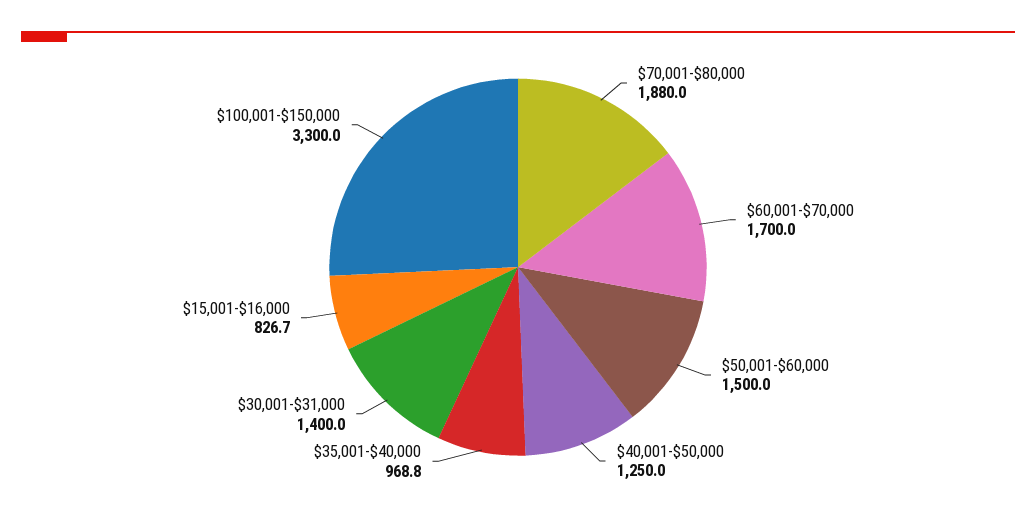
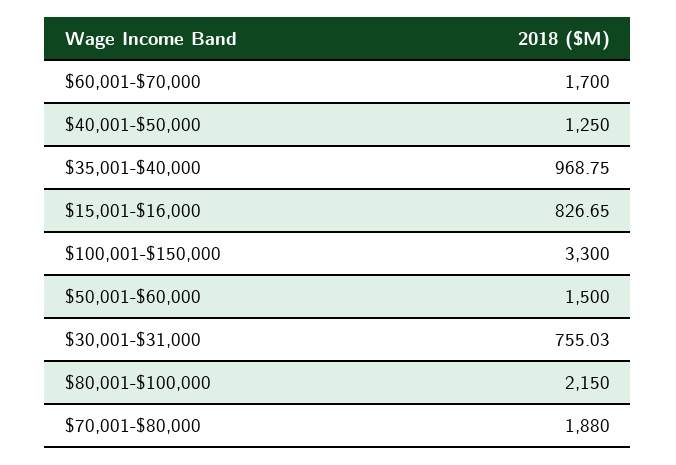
  {
    "$70,001-$80,000": 1880,
    "$60,001-$70,000": 1700,
    "$50,001-$60,000": 1500,
    "$40,001-$50,000": 1250,
    "$35,001-$40,000": 968.75,
-   "$30,001-$31,000": 1400,
+   "$30,001-$31,000": 755.03,
    "$15,001-$16,000": 826.65,
-   "$100,001-$150,000": 3300
+   "$100,001-$150,000": 3300,
+   "$80,001-$100,000": 2150
  }

